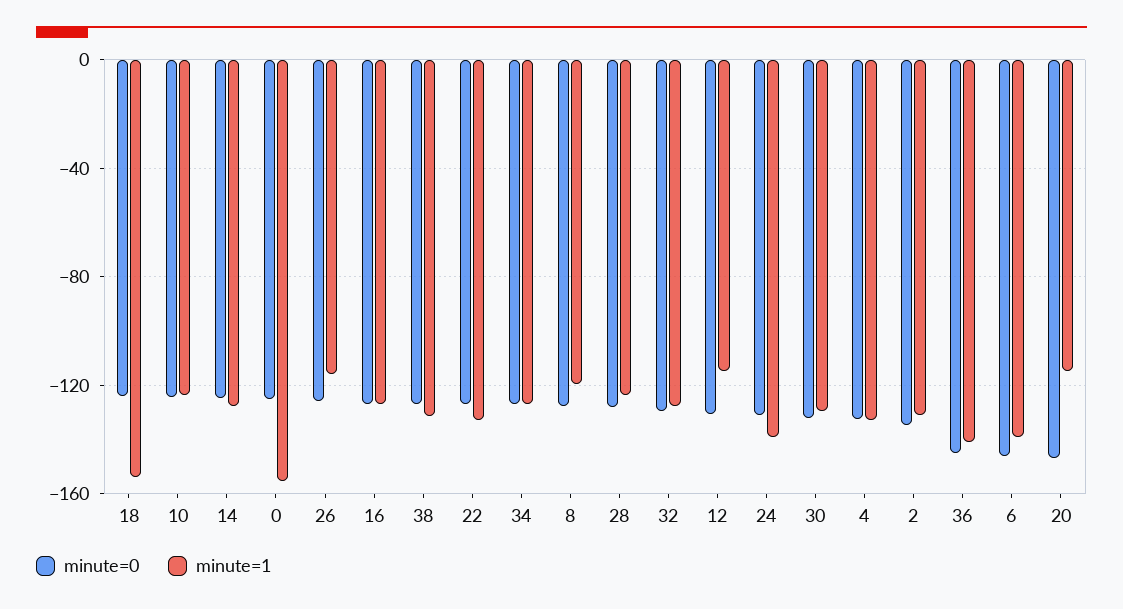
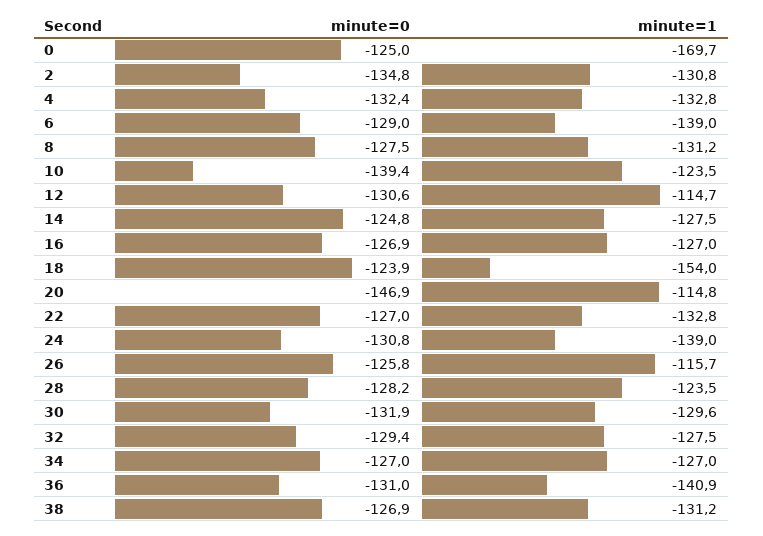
  {
    "minute=0": {
      "18": -123.9,
-     "10": -125,
+     "10": -139.4,
      "14": -124.8,
      "0": -125,
      "26": -125.8,
      "16": -126.9,
      "38": -126.9,
      "22": -127,
      "34": -127,
      "8": -127.5,
      "28": -128.2,
      "32": -129.4,
      "12": -130.6,
      "24": -130.8,
      "30": -131.9,
      "4": -132.4,
      "2": -134.8,
-     "36": -145,
+     "36": -131,
-     "6": -145,
+     "6": -129,
      "20": -146.9
    },
    "minute=1": {
      "18": -154,
      "10": -123.5,
      "14": -127.5,
-     "0": -155,
+     "0": -169.7,
      "26": -115.7,
      "16": -127,
      "38": -131.2,
      "22": -132.8,
      "34": -127,
-     "8": -120,
+     "8": -131.2,
      "28": -123.5,
      "32": -127.5,
      "12": -114.7,
      "24": -139,
      "30": -129.6,
      "4": -132.8,
      "2": -130.8,
      "36": -140.9,
      "6": -139,
      "20": -114.8
    }
  }

